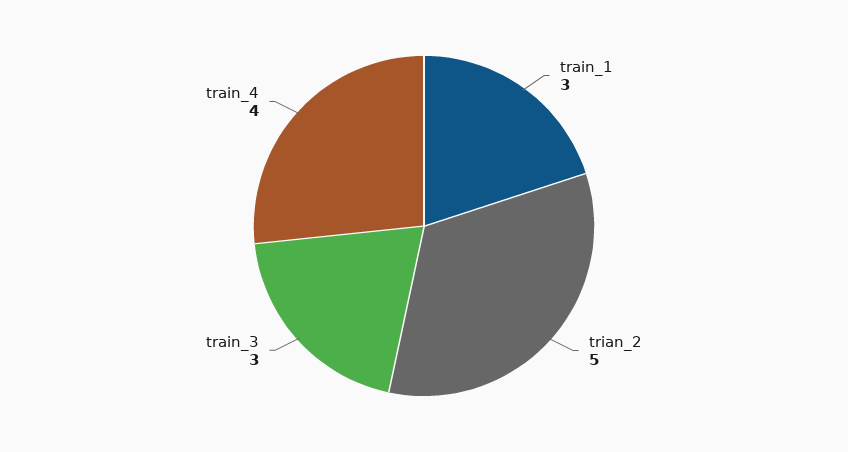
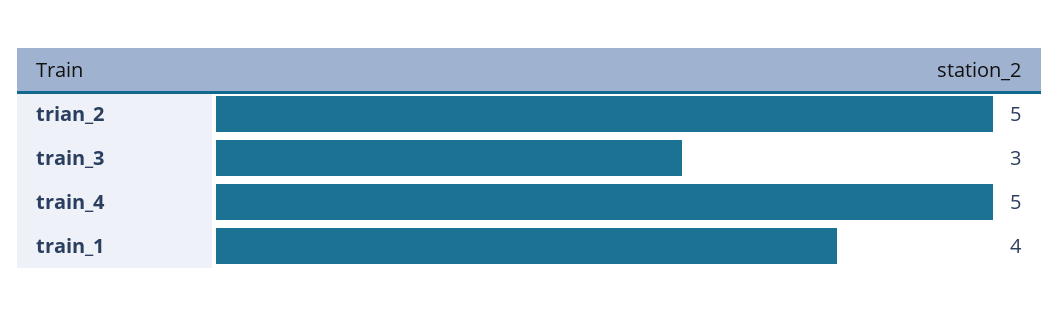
  {
-   "train_1": 3,
+   "train_1": 4,
    "trian_2": 5,
    "train_3": 3,
-   "train_4": 4
+   "train_4": 5
  }

